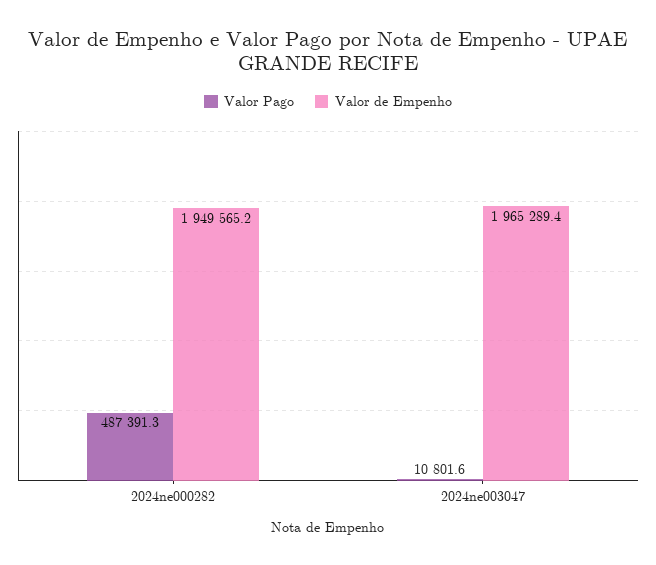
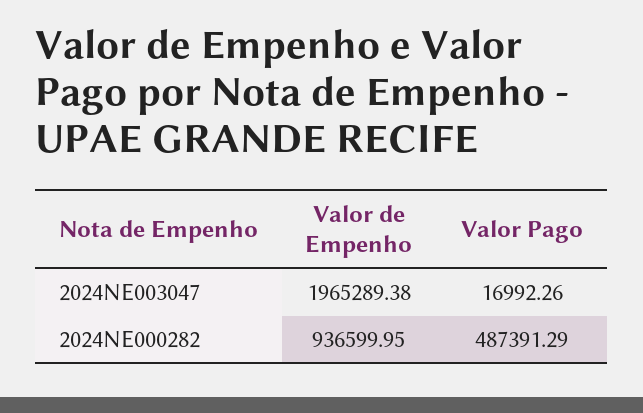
  {
    "Valor Pago": {
      "2024ne000282": 487391.29,
-     "2024ne003047": 10801.6
+     "2024ne003047": 16992.26
    },
    "Valor de Empenho": {
-     "2024ne000282": 1949565.2,
+     "2024ne000282": 936599.95,
      "2024ne003047": 1965289.38
    }
  }

